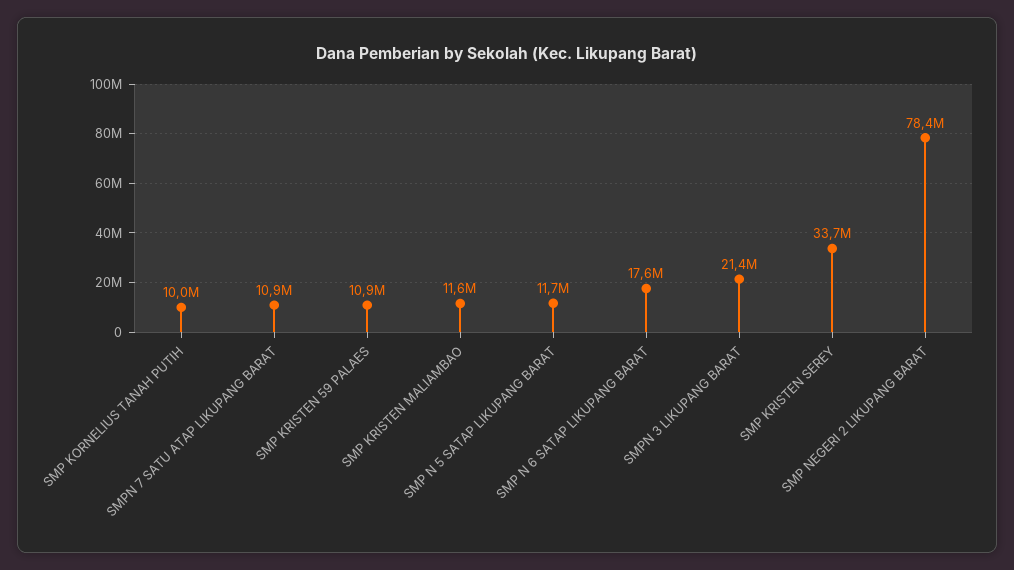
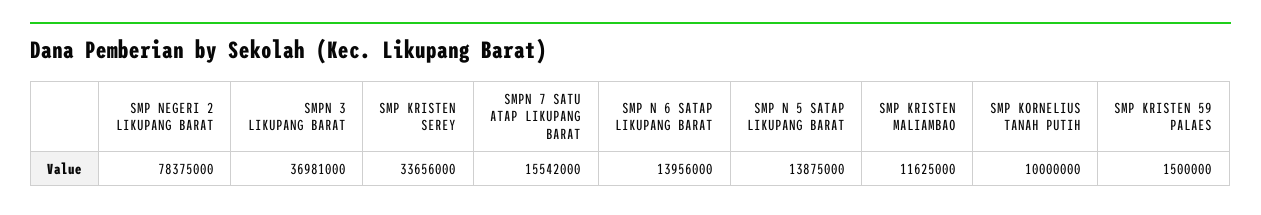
  {
    "SMP KORNELIUS TANAH PUTIH": 10000000,
-   "SMPN 7 SATU ATAP LIKUPANG BARAT": 10900000,
+   "SMPN 7 SATU ATAP LIKUPANG BARAT": 15542000,
-   "SMP KRISTEN 59 PALAES": 10900000,
+   "SMP KRISTEN 59 PALAES": 1500000,
    "SMP KRISTEN MALIAMBAO": 11625000,
-   "SMP N 5 SATAP LIKUPANG BARAT": 11700000,
+   "SMP N 5 SATAP LIKUPANG BARAT": 13875000,
-   "SMP N 6 SATAP LIKUPANG BARAT": 17600000,
+   "SMP N 6 SATAP LIKUPANG BARAT": 13956000,
-   "SMPN 3 LIKUPANG BARAT": 21400000,
+   "SMPN 3 LIKUPANG BARAT": 36981000,
    "SMP KRISTEN SEREY": 33656000,
    "SMP NEGERI 2 LIKUPANG BARAT": 78375000
  }

